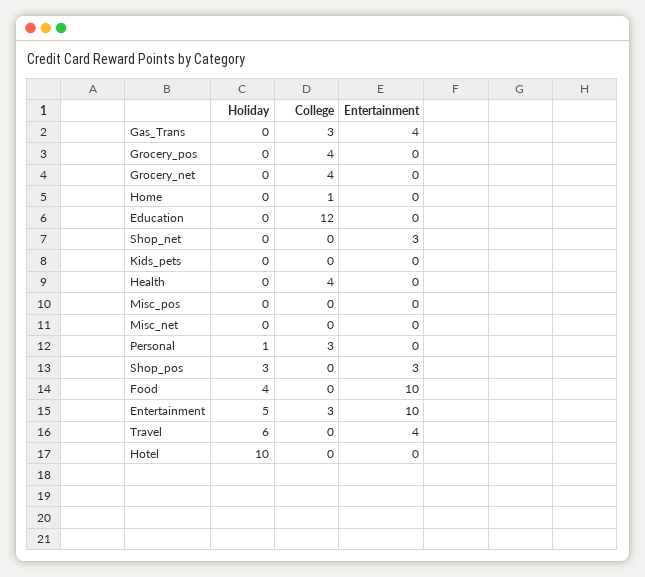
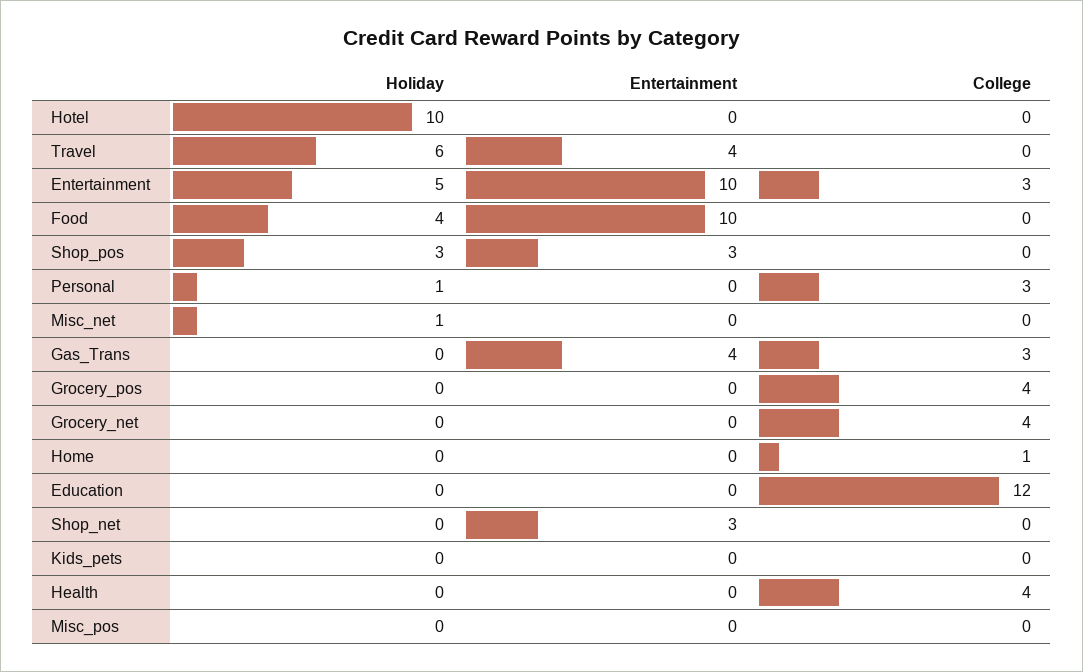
  {
    "Holiday": {
      "Gas_Trans": 0,
      "Grocery_pos": 0,
      "Grocery_net": 0,
      "Home": 0,
      "Education": 0,
      "Shop_net": 0,
      "Kids_pets": 0,
      "Health": 0,
      "Misc_pos": 0,
-     "Misc_net": 0,
+     "Misc_net": 1,
      "Personal": 1,
      "Shop_pos": 3,
      "Food": 4,
      "Entertainment": 5,
      "Travel": 6,
      "Hotel": 10
    },
    "College": {
      "Gas_Trans": 3,
      "Grocery_pos": 4,
      "Grocery_net": 4,
      "Home": 1,
      "Education": 12,
      "Shop_net": 0,
      "Kids_pets": 0,
      "Health": 4,
      "Misc_pos": 0,
      "Misc_net": 0,
      "Personal": 3,
      "Shop_pos": 0,
      "Food": 0,
      "Entertainment": 3,
      "Travel": 0,
      "Hotel": 0
    },
    "Entertainment": {
      "Gas_Trans": 4,
      "Grocery_pos": 0,
      "Grocery_net": 0,
      "Home": 0,
      "Education": 0,
      "Shop_net": 3,
      "Kids_pets": 0,
      "Health": 0,
      "Misc_pos": 0,
      "Misc_net": 0,
      "Personal": 0,
      "Shop_pos": 3,
      "Food": 10,
      "Entertainment": 10,
      "Travel": 4,
      "Hotel": 0
    }
  }

